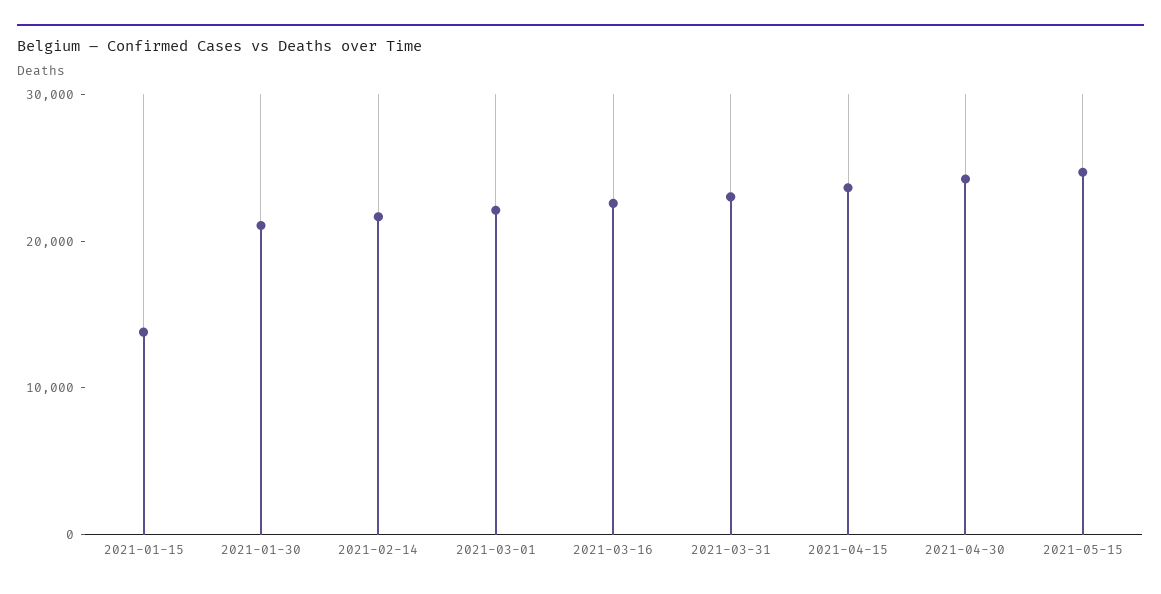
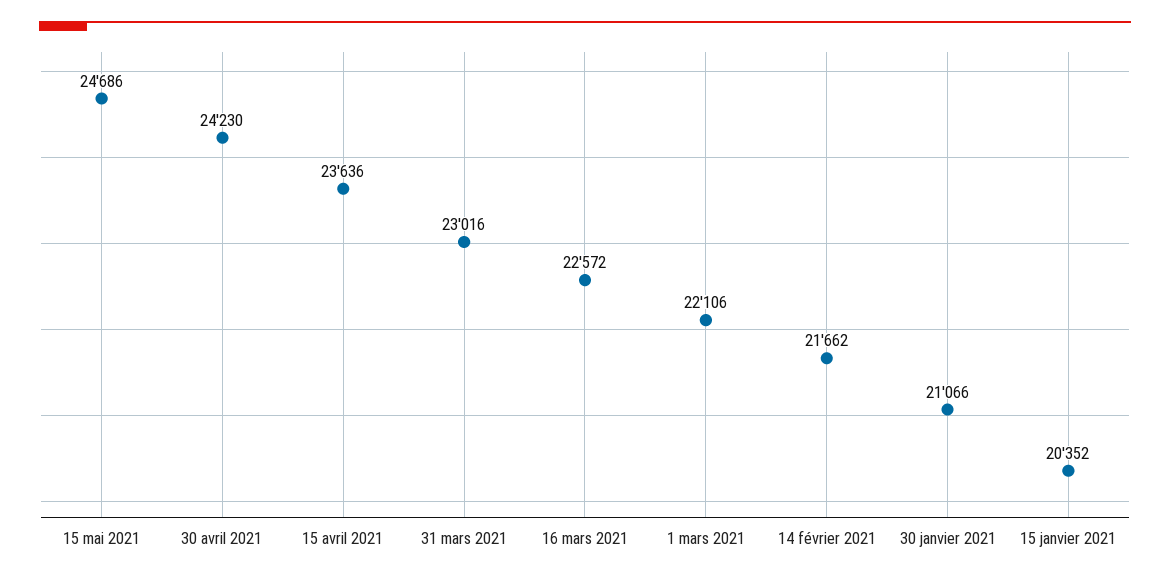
  {
-   "2021-01-15": 14000,
+   "2021-01-15": 20352,
    "2021-01-30": 21066,
    "2021-02-14": 21662,
    "2021-03-01": 22106,
    "2021-03-16": 22572,
    "2021-03-31": 23016,
    "2021-04-15": 23636,
    "2021-04-30": 24230,
    "2021-05-15": 24686
  }

